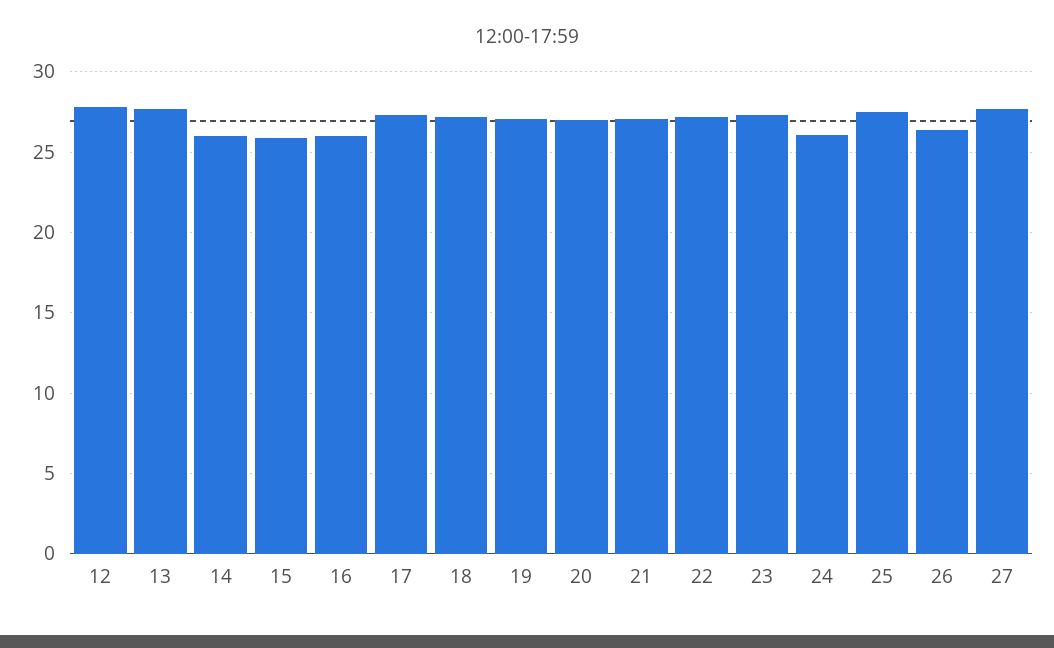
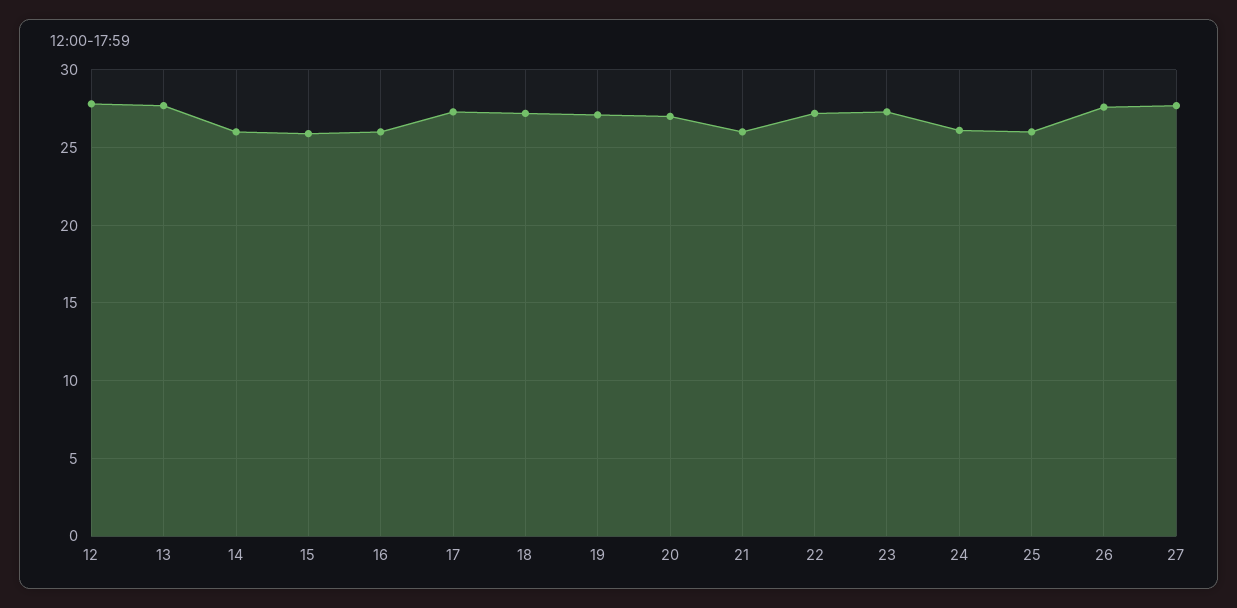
  {
    "12": 28,
    "13": 27.5,
    "14": 26,
    "15": 26,
    "16": 26,
    "17": 27.5,
    "18": 27,
    "19": 27,
    "20": 27,
-   "21": 27,
+   "21": 26,
    "22": 27,
    "23": 27.5,
    "24": 26,
-   "25": 27.5,
+   "25": 26,
-   "26": 26.5,
+   "26": 27.5,
    "27": 27.5
  }

